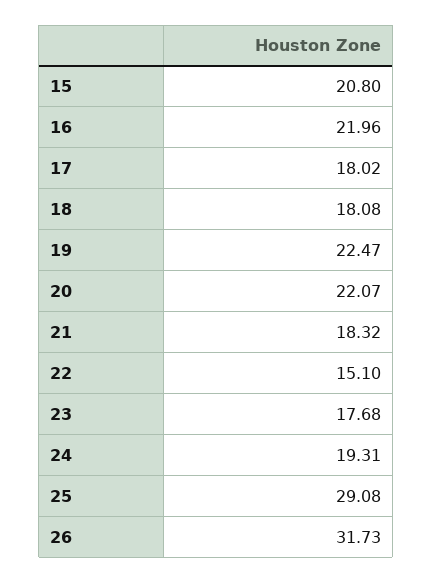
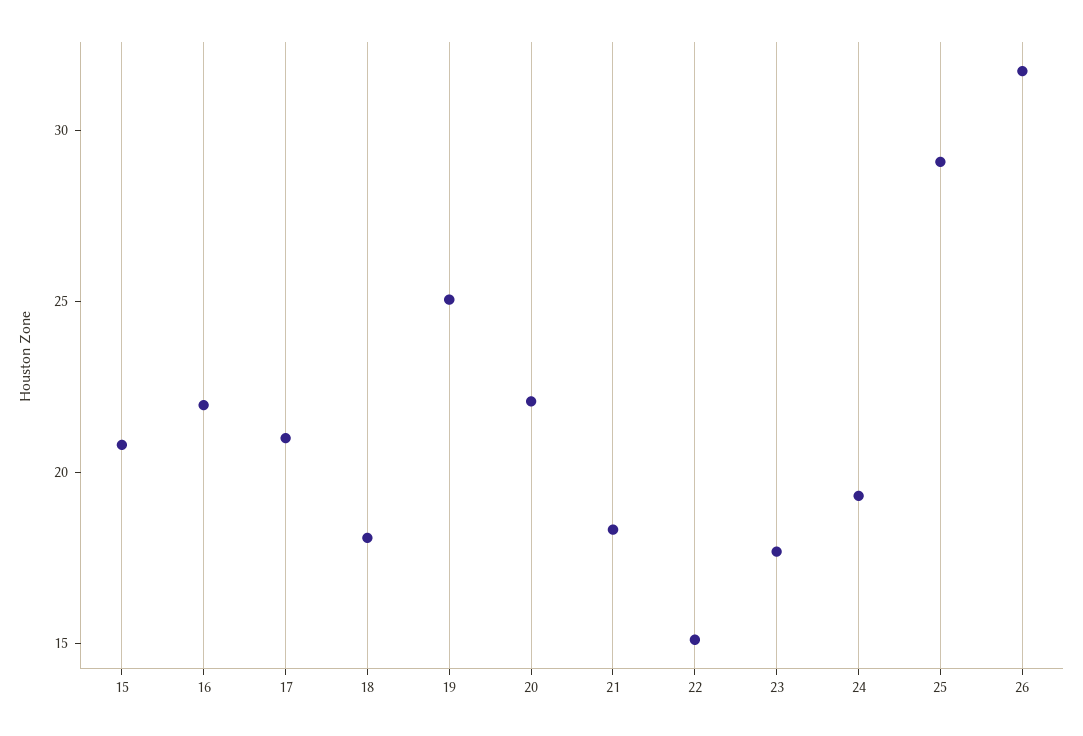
  {
    "15": 20.8,
    "16": 21.96,
-   "17": 18.02,
+   "17": 21,
    "18": 18.08,
-   "19": 22.47,
+   "19": 25,
    "20": 22.07,
    "21": 18.32,
    "22": 15.1,
    "23": 17.68,
    "24": 19.31,
    "25": 29.08,
    "26": 31.73
  }

